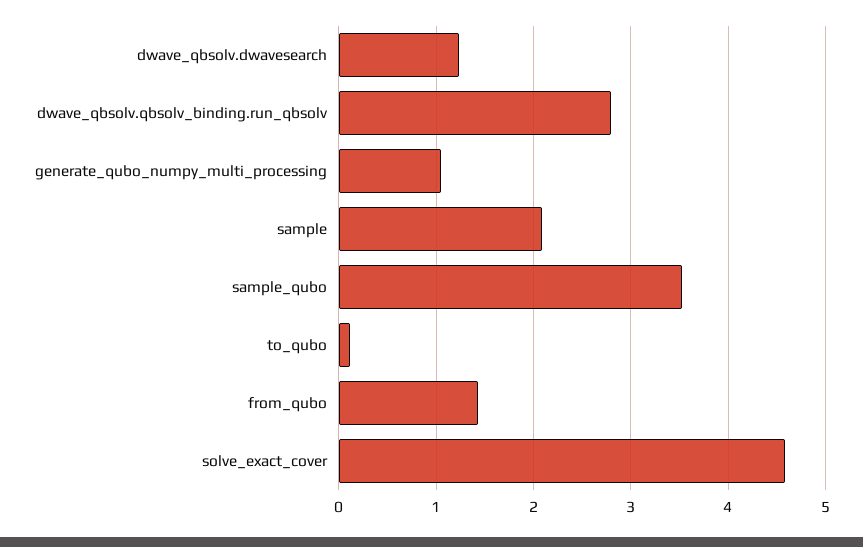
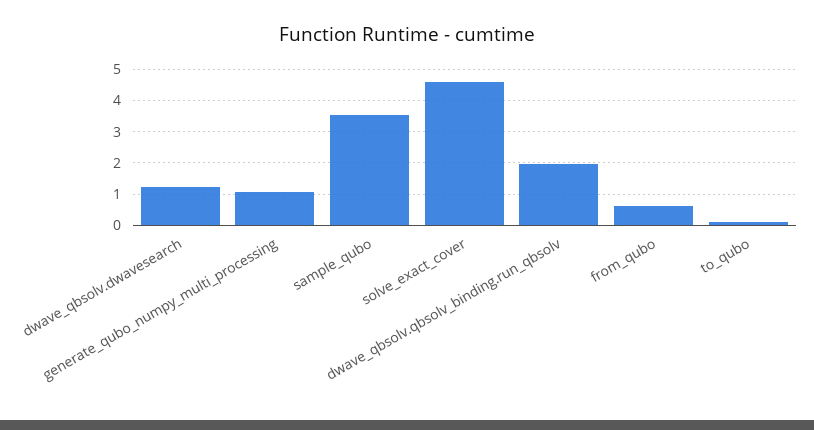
  {
    "dwave_qbsolv.dwavesearch": 1.2,
-   "dwave_qbsolv.qbsolv_binding.run_qbsolv": 2.8,
+   "dwave_qbsolv.qbsolv_binding.run_qbsolv": 2,
    "generate_qubo_numpy_multi_processing": 1.1,
-   "sample": 2.1,
    "sample_qubo": 3.5,
    "to_qubo": 0.1,
-   "from_qubo": 1.4,
+   "from_qubo": 0.6,
    "solve_exact_cover": 4.6
  }

